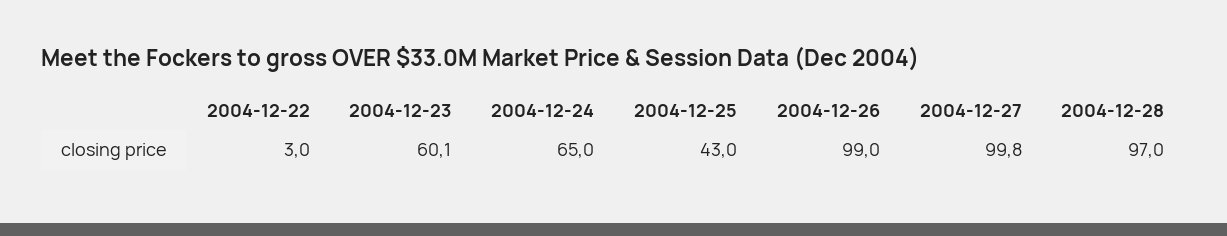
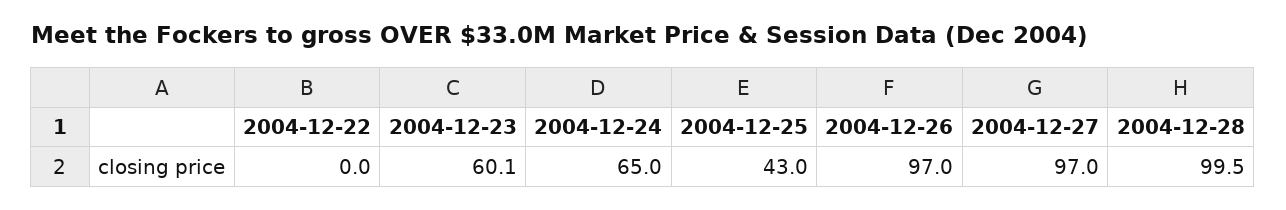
  {
-   "2004-12-22": 3,
+   "2004-12-22": 0,
    "2004-12-23": 60.1,
    "2004-12-24": 65,
    "2004-12-25": 43,
-   "2004-12-26": 99,
+   "2004-12-26": 97,
-   "2004-12-27": 99.8,
+   "2004-12-27": 97,
-   "2004-12-28": 97
+   "2004-12-28": 99.5
  }

